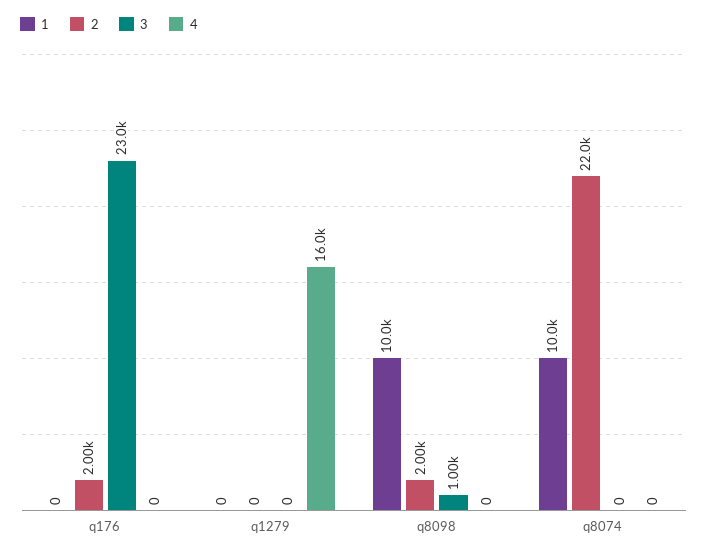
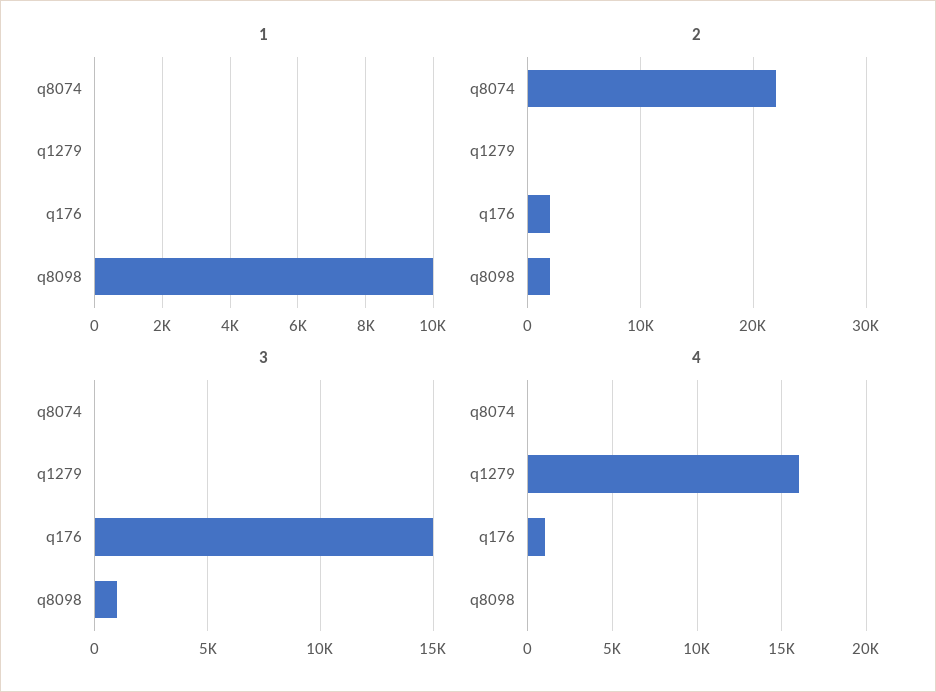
  {
    "1": {
      "q176": 0,
      "q1279": 0,
      "q8098": 10000,
-     "q8074": 10000
+     "q8074": 0
    },
    "2": {
      "q176": 2000,
      "q1279": 0,
      "q8098": 2000,
      "q8074": 22000
    },
    "3": {
-     "q176": 23000,
+     "q176": 15000,
      "q1279": 0,
      "q8098": 1000,
      "q8074": 0
    },
    "4": {
-     "q176": 0,
+     "q176": 1000,
      "q1279": 16000,
      "q8098": 0,
      "q8074": 0
    }
  }

